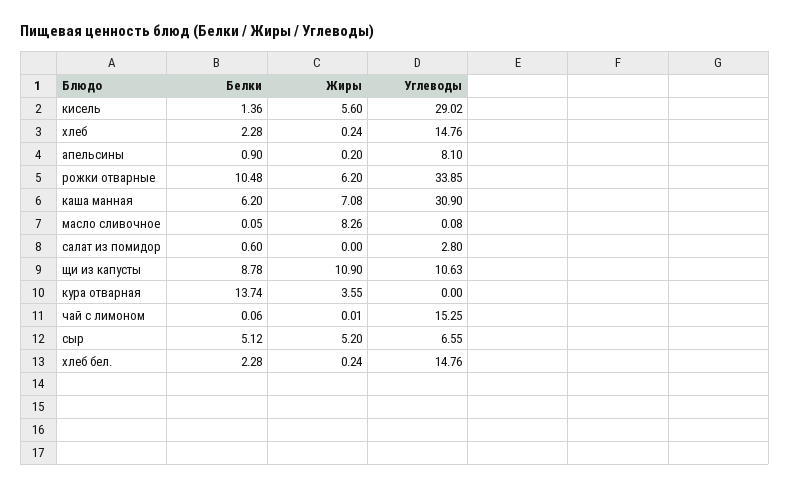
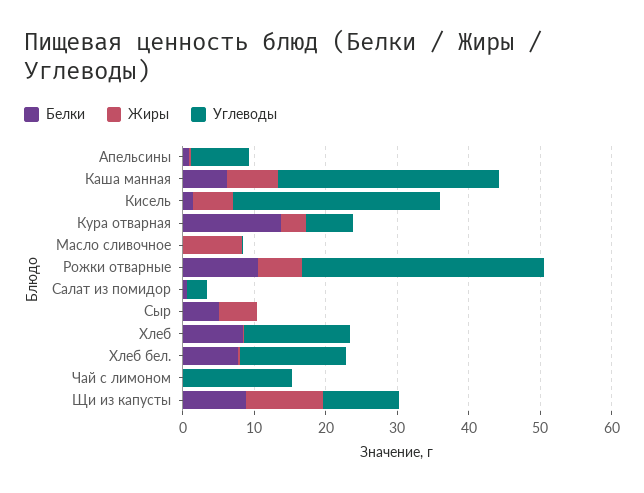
  {
    "Белки": {
      "кисель": 1.36,
-     "хлеб": 2.28,
+     "хлеб": 8,
      "апельсины": 0.9,
      "рожки отварные": 10.48,
      "каша манная": 6.2,
      "масло сливочное": 0.05,
      "салат из помидор": 0.6,
      "щи из капусты": 8.78,
      "кура отварная": 13.74,
      "чай с лимоном": 0.06,
      "сыр": 5.12,
-     "хлеб бел.": 2.28
+     "хлеб бел.": 8
    },
    "Жиры": {
      "кисель": 5.6,
      "хлеб": 0.24,
      "апельсины": 0.2,
      "рожки отварные": 6.2,
      "каша манная": 7.08,
      "масло сливочное": 8.26,
      "салат из помидор": 0,
      "щи из капусты": 10.9,
      "кура отварная": 3.55,
      "чай с лимоном": 0.01,
      "сыр": 5.2,
      "хлеб бел.": 0.24
    },
    "Углеводы": {
      "кисель": 29.02,
      "хлеб": 14.76,
      "апельсины": 8.1,
      "рожки отварные": 33.85,
      "каша манная": 30.9,
      "масло сливочное": 0.08,
      "салат из помидор": 2.8,
      "щи из капусты": 10.63,
-     "кура отварная": 0,
+     "кура отварная": 6,
      "чай с лимоном": 15.25,
-     "сыр": 6.55,
+     "сыр": 0,
      "хлеб бел.": 14.76
    }
  }

